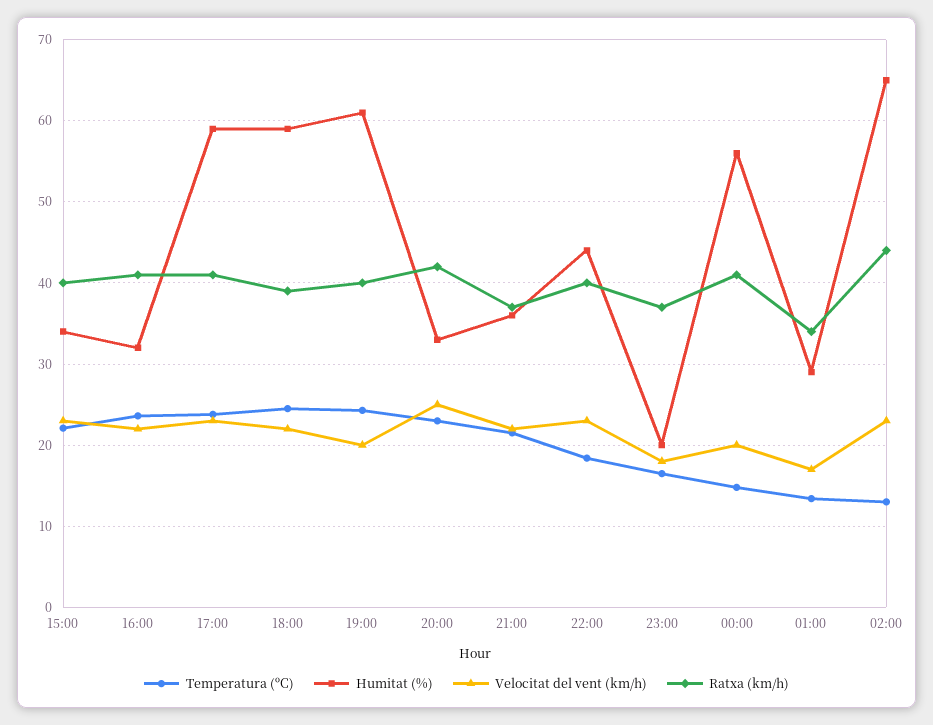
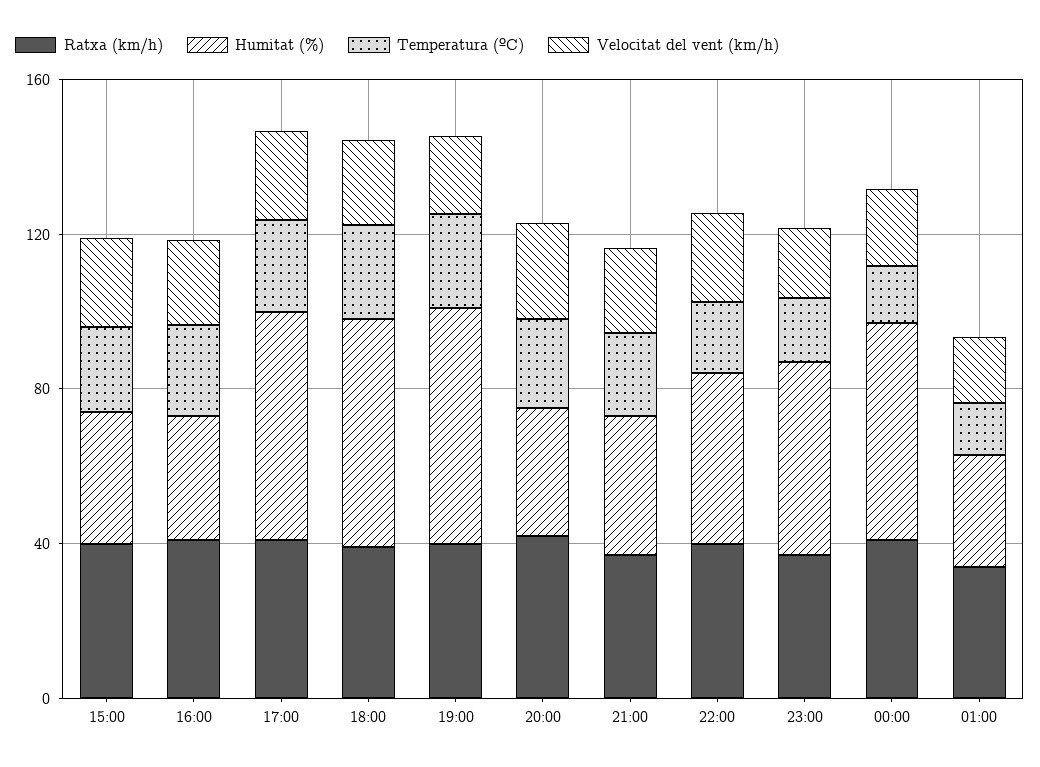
  {
    "Temperatura (ºC)": {
      "15:00": 22,
      "16:00": 24,
      "17:00": 24,
      "18:00": 25,
      "19:00": 24,
      "20:00": 23,
      "21:00": 22,
      "22:00": 18,
      "23:00": 17,
      "00:00": 15,
-     "01:00": 13,
+     "01:00": 13
-     "02:00": 13
    },
    "Humitat (%)": {
      "15:00": 34,
      "16:00": 32,
      "17:00": 59,
      "18:00": 59,
      "19:00": 61,
      "20:00": 33,
      "21:00": 36,
      "22:00": 44,
-     "23:00": 20,
+     "23:00": 50,
      "00:00": 56,
-     "01:00": 29,
+     "01:00": 29
-     "02:00": 65
    },
    "Velocitat del vent (km/h)": {
      "15:00": 23,
      "16:00": 22,
      "17:00": 23,
      "18:00": 22,
      "19:00": 20,
      "20:00": 25,
      "21:00": 22,
      "22:00": 23,
      "23:00": 18,
      "00:00": 20,
-     "01:00": 17,
+     "01:00": 17
-     "02:00": 23
    },
    "Ratxa (km/h)": {
      "15:00": 40,
      "16:00": 41,
      "17:00": 41,
      "18:00": 39,
      "19:00": 40,
      "20:00": 42,
      "21:00": 37,
      "22:00": 40,
      "23:00": 37,
      "00:00": 41,
-     "01:00": 34,
+     "01:00": 34
-     "02:00": 44
    }
  }

